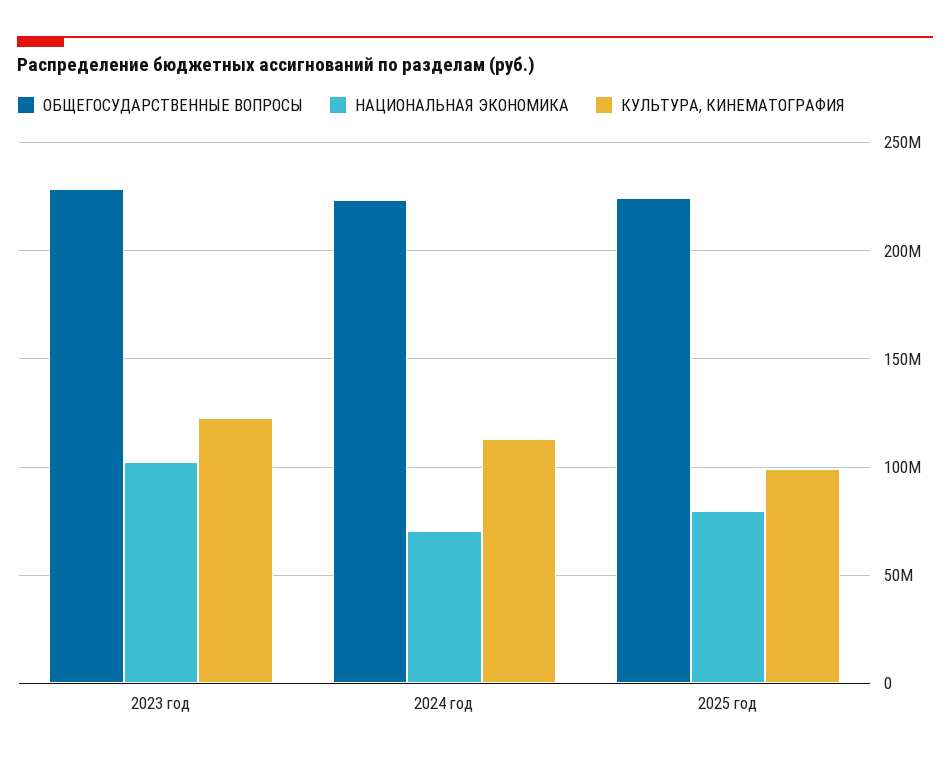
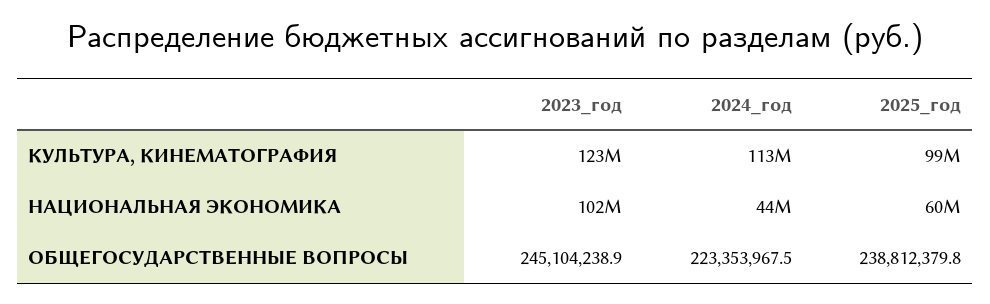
  {
    "ОБЩЕГОСУДАРСТВЕННЫЕ ВОПРОСЫ": {
-     "2023 год": 230000000,
+     "2023 год": 245104238.9,
      "2024 год": 223353967.5,
-     "2025 год": 225000000
+     "2025 год": 238812379.8
    },
    "НАЦИОНАЛЬНАЯ ЭКОНОМИКА": {
      "2023 год": 102000000,
-     "2024 год": 70000000,
+     "2024 год": 44000000,
-     "2025 год": 80000000
+     "2025 год": 60000000
    },
    "КУЛЬТУРА, КИНЕМАТОГРАФИЯ": {
      "2023 год": 123000000,
      "2024 год": 113000000,
      "2025 год": 99000000
    }
  }

